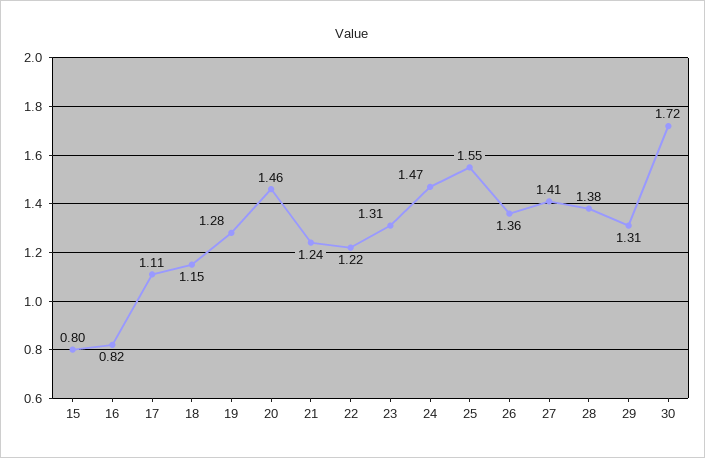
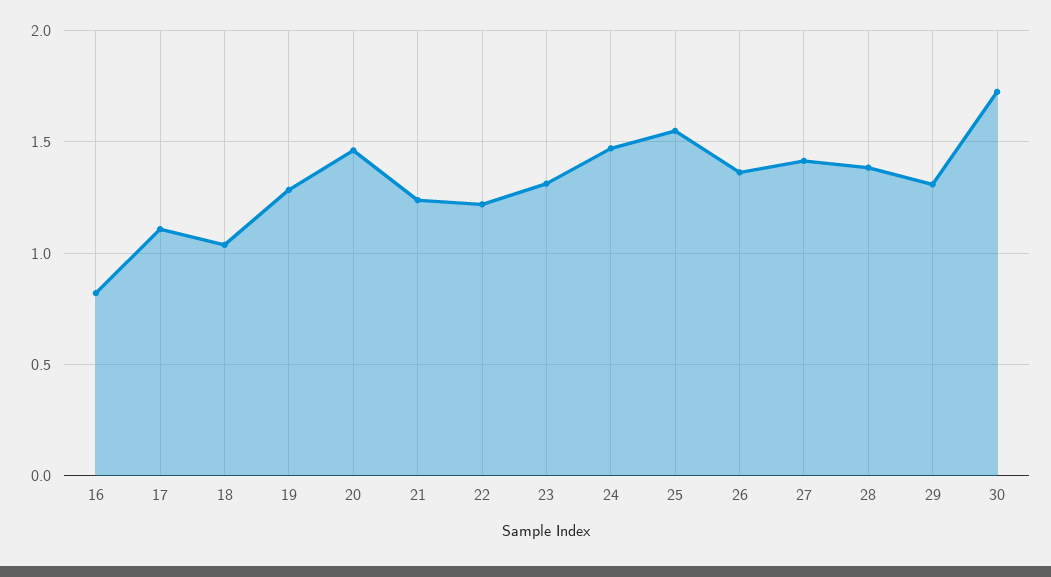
  {
-   "15": 0.8,
    "16": 0.82,
    "17": 1.11,
-   "18": 1.15,
+   "18": 1.05,
    "19": 1.28,
    "20": 1.46,
    "21": 1.24,
    "22": 1.22,
    "23": 1.31,
    "24": 1.47,
    "25": 1.55,
    "26": 1.36,
    "27": 1.41,
    "28": 1.38,
    "29": 1.31,
    "30": 1.72
  }

